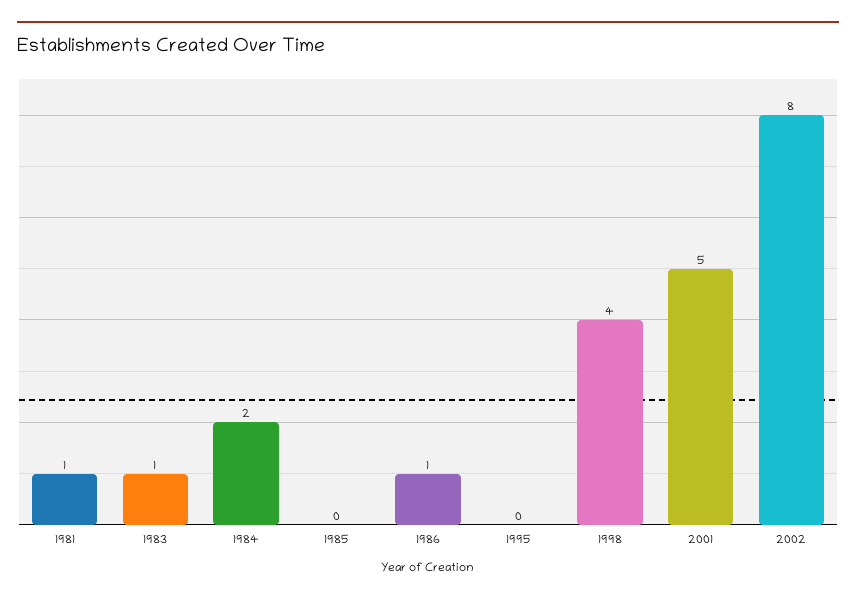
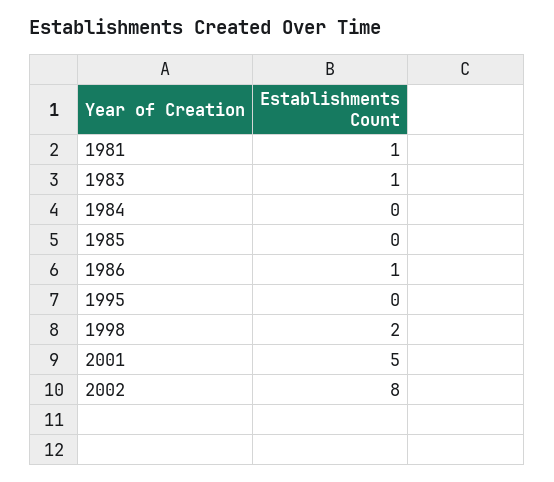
  {
    "1981": 1,
    "1983": 1,
-   "1984": 2,
+   "1984": 0,
    "1985": 0,
    "1986": 1,
    "1995": 0,
-   "1998": 4,
+   "1998": 2,
    "2001": 5,
    "2002": 8
  }

